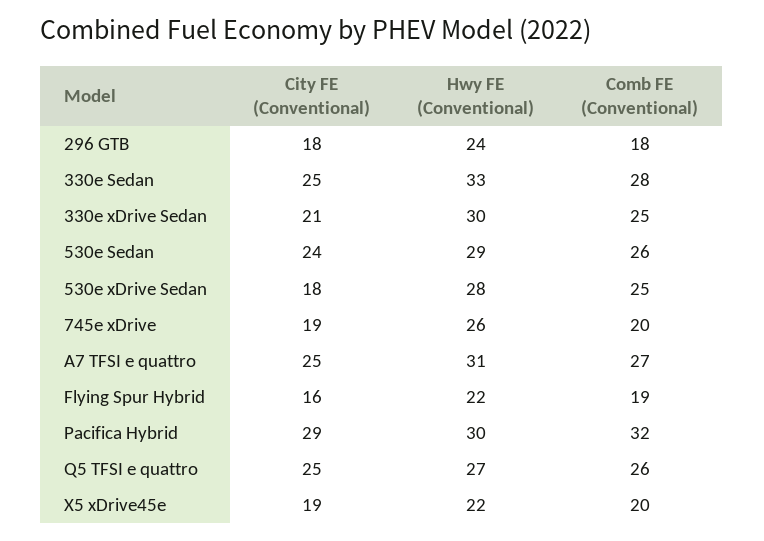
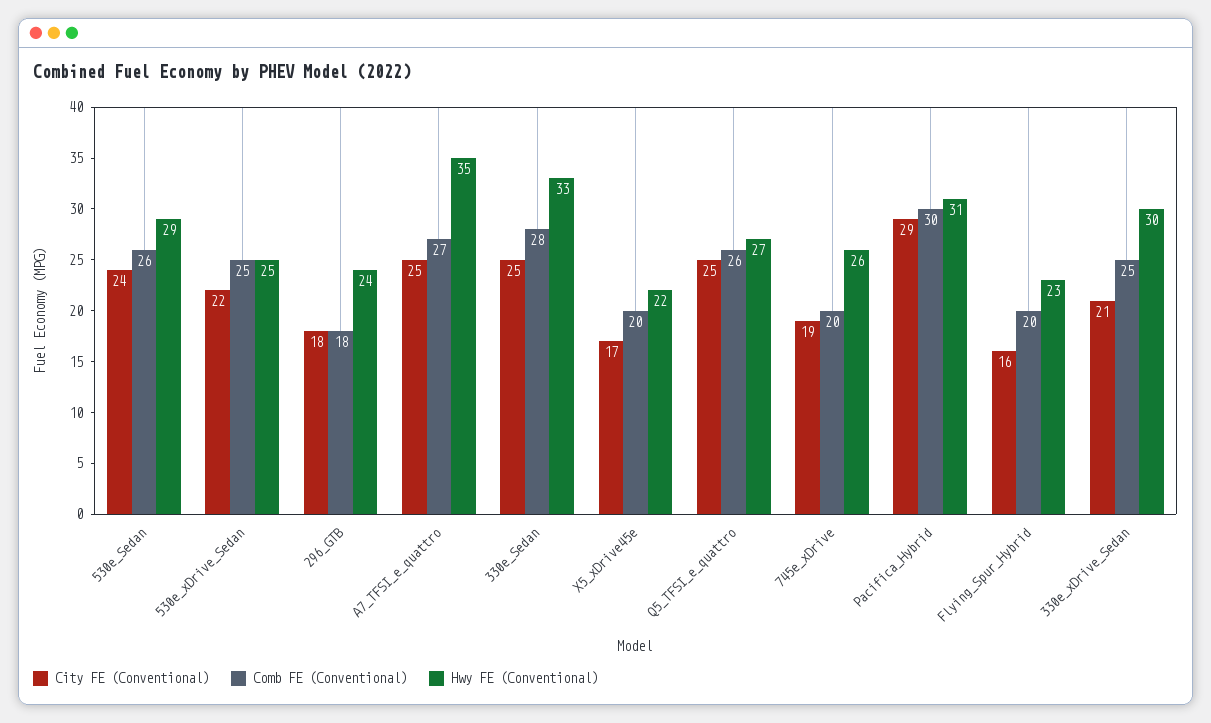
  {
    "City FE (Conventional)": {
      "296 GTB": 18,
      "330e Sedan": 25,
      "330e xDrive Sedan": 21,
      "530e Sedan": 24,
-     "530e xDrive Sedan": 18,
+     "530e xDrive Sedan": 22,
      "745e xDrive": 19,
      "A7 TFSI e quattro": 25,
      "Flying Spur Hybrid": 16,
      "Pacifica Hybrid": 29,
      "Q5 TFSI e quattro": 25,
-     "X5 xDrive45e": 19
+     "X5 xDrive45e": 17
    },
    "Hwy FE (Conventional)": {
      "296 GTB": 24,
      "330e Sedan": 33,
      "330e xDrive Sedan": 30,
      "530e Sedan": 29,
-     "530e xDrive Sedan": 28,
+     "530e xDrive Sedan": 25,
      "745e xDrive": 26,
-     "A7 TFSI e quattro": 31,
+     "A7 TFSI e quattro": 35,
-     "Flying Spur Hybrid": 22,
+     "Flying Spur Hybrid": 23,
-     "Pacifica Hybrid": 30,
+     "Pacifica Hybrid": 31,
      "Q5 TFSI e quattro": 27,
      "X5 xDrive45e": 22
    },
    "Comb FE (Conventional)": {
      "296 GTB": 18,
      "330e Sedan": 28,
      "330e xDrive Sedan": 25,
      "530e Sedan": 26,
      "530e xDrive Sedan": 25,
      "745e xDrive": 20,
      "A7 TFSI e quattro": 27,
-     "Flying Spur Hybrid": 19,
+     "Flying Spur Hybrid": 20,
-     "Pacifica Hybrid": 32,
+     "Pacifica Hybrid": 30,
      "Q5 TFSI e quattro": 26,
      "X5 xDrive45e": 20
    }
  }

